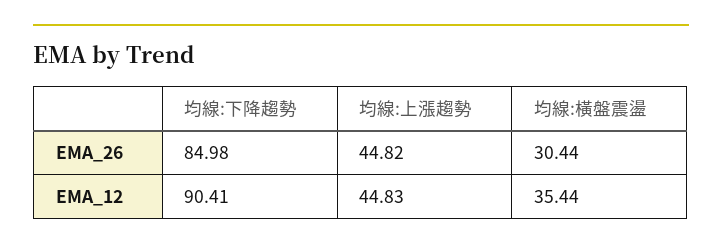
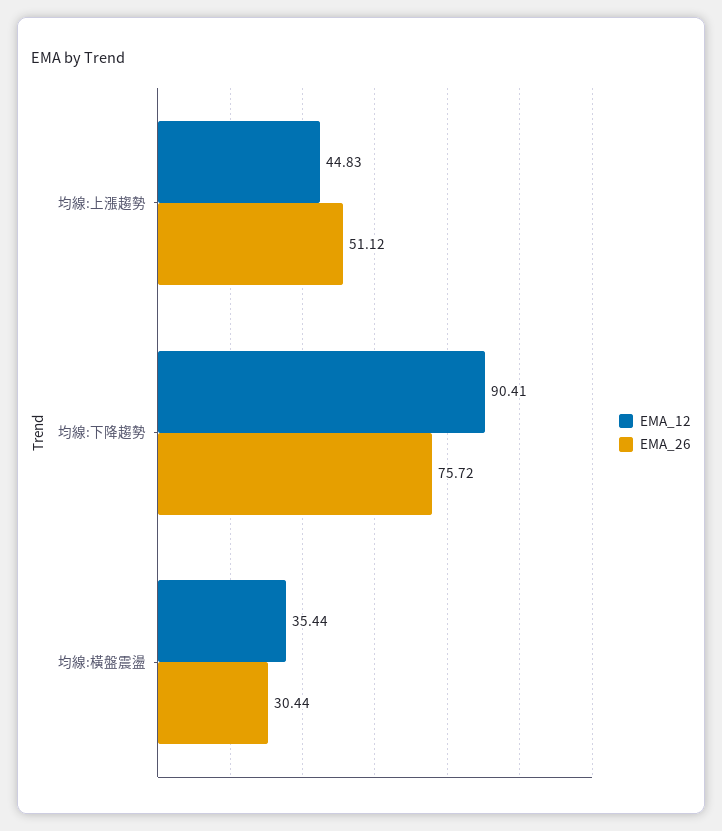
  {
    "EMA_26": {
-     "均線:下降趨勢": 84.98,
+     "均線:下降趨勢": 75.72,
-     "均線:上漲趨勢": 44.82,
+     "均線:上漲趨勢": 51.12,
      "均線:橫盤震盪": 30.44
    },
    "EMA_12": {
      "均線:下降趨勢": 90.41,
      "均線:上漲趨勢": 44.83,
      "均線:橫盤震盪": 35.44
    }
  }

